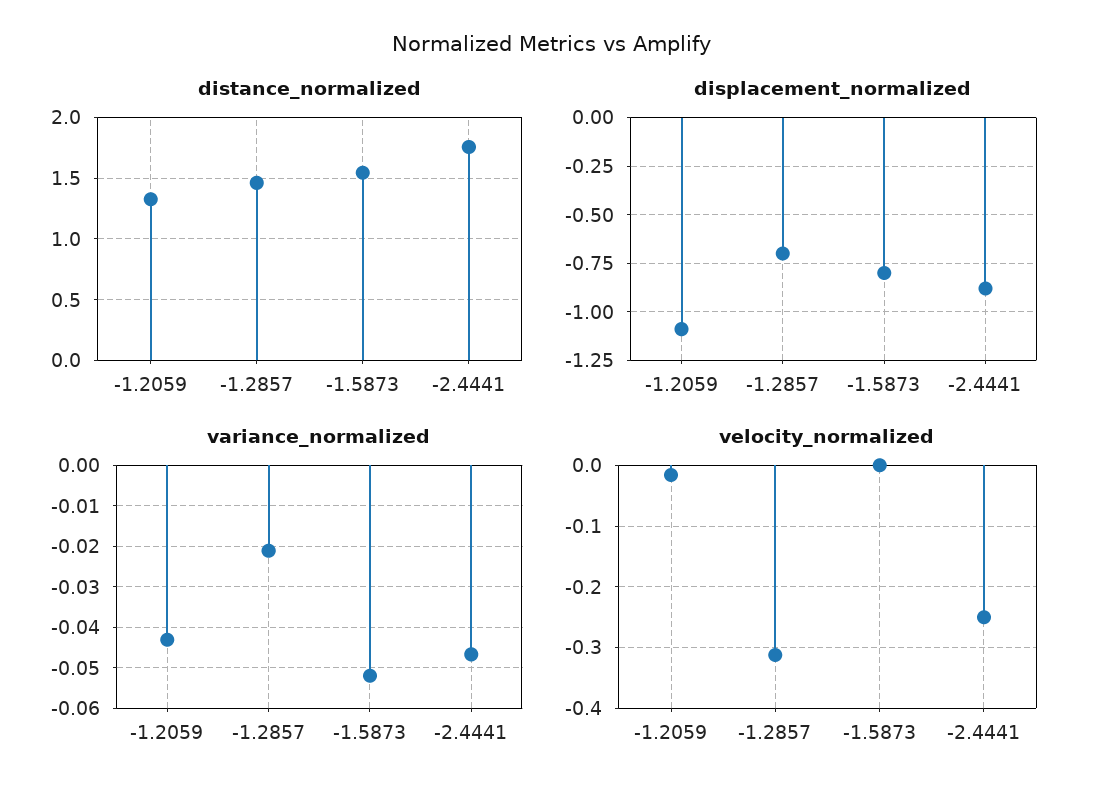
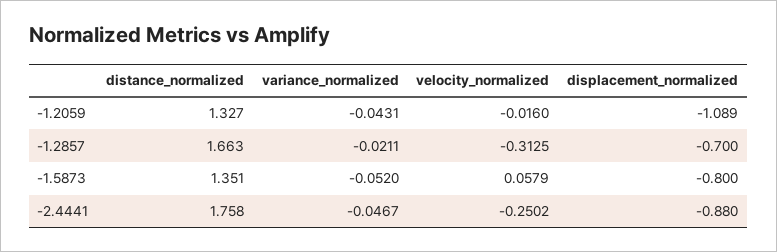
  {
    "distance_normalized": {
      "-1.2059": 1.327,
-     "-1.2857": 1.45,
+     "-1.2857": 1.663,
-     "-1.5873": 1.55,
+     "-1.5873": 1.351,
      "-2.4441": 1.758
    },
    "displacement_normalized": {
      "-1.2059": -1.089,
      "-1.2857": -0.7,
      "-1.5873": -0.8,
      "-2.4441": -0.88
    },
    "variance_normalized": {
      "-1.2059": -0.0431,
      "-1.2857": -0.0211,
      "-1.5873": -0.052,
      "-2.4441": -0.0467
    },
    "velocity_normalized": {
      "-1.2059": -0.016,
      "-1.2857": -0.3125,
-     "-1.5873": 0,
+     "-1.5873": 0.0579,
      "-2.4441": -0.2502
    }
  }

